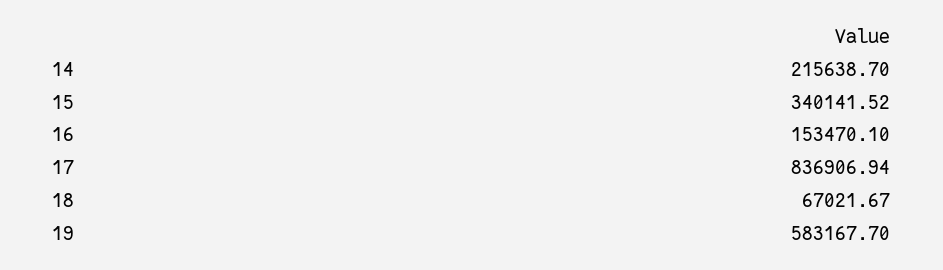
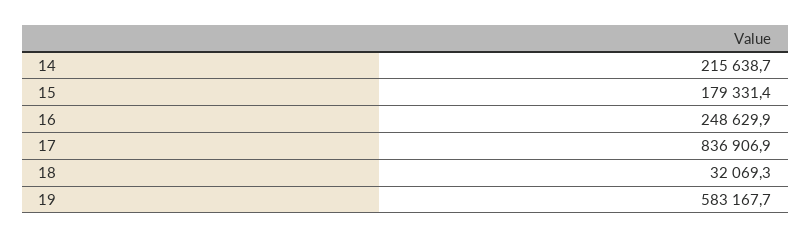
  {
    "14": 215638.7,
-   "15": 340141.52,
+   "15": 179331.4,
-   "16": 153470.1,
+   "16": 248629.9,
    "17": 836906.94,
-   "18": 67021.67,
+   "18": 32069.3,
    "19": 583167.7
  }

